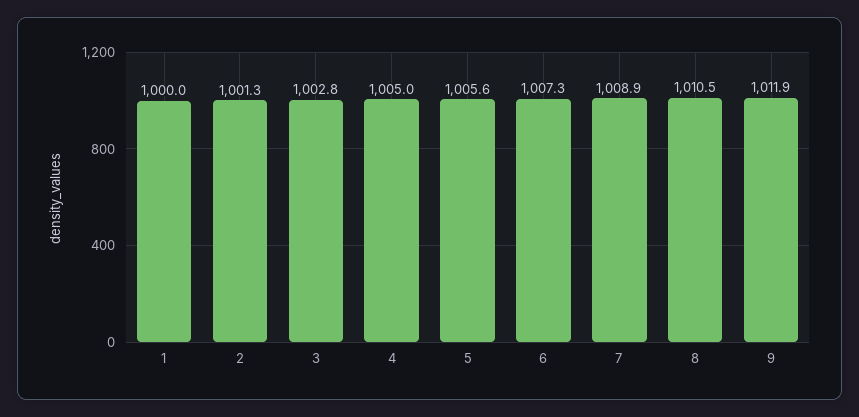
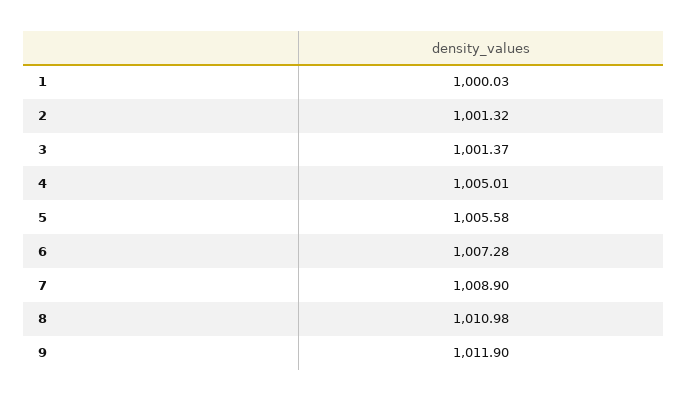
  {
    "1": 1000.03,
    "2": 1001.32,
-   "3": 1002.8,
+   "3": 1001.37,
    "4": 1005.01,
    "5": 1005.58,
    "6": 1007.28,
    "7": 1008.9,
-   "8": 1010.5,
+   "8": 1010.98,
    "9": 1011.9
  }

